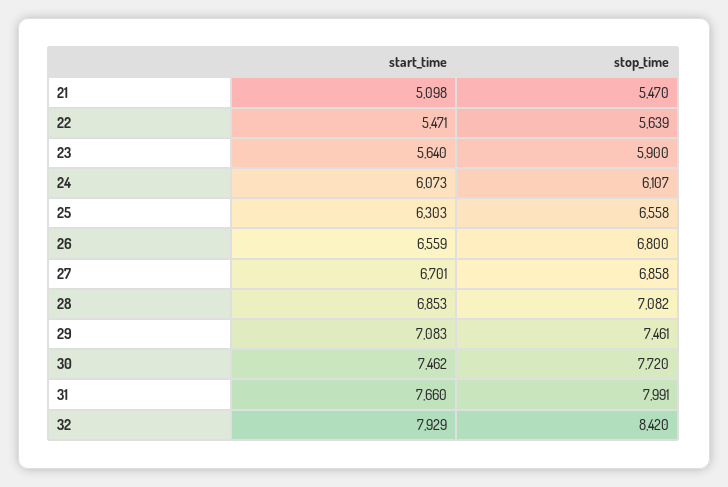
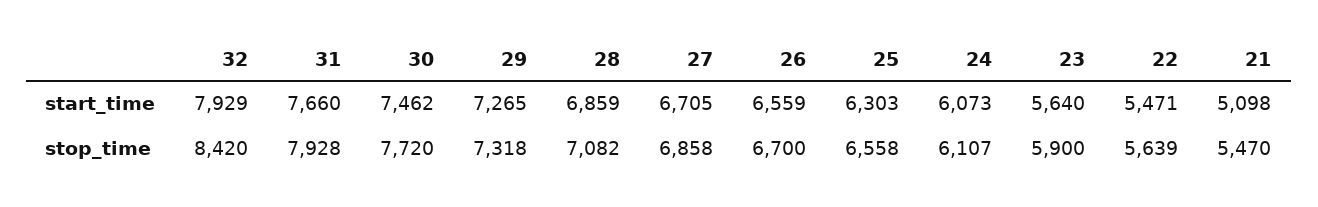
  {
    "start_time": {
      "21": 5098,
      "22": 5471,
      "23": 5640,
      "24": 6073,
      "25": 6303,
      "26": 6559,
-     "27": 6701,
+     "27": 6705,
-     "28": 6853,
+     "28": 6859,
-     "29": 7083,
+     "29": 7265,
      "30": 7462,
      "31": 7660,
      "32": 7929
    },
    "stop_time": {
      "21": 5470,
      "22": 5639,
      "23": 5900,
      "24": 6107,
      "25": 6558,
-     "26": 6800,
+     "26": 6700,
      "27": 6858,
      "28": 7082,
-     "29": 7461,
+     "29": 7318,
      "30": 7720,
-     "31": 7991,
+     "31": 7928,
      "32": 8420
    }
  }

